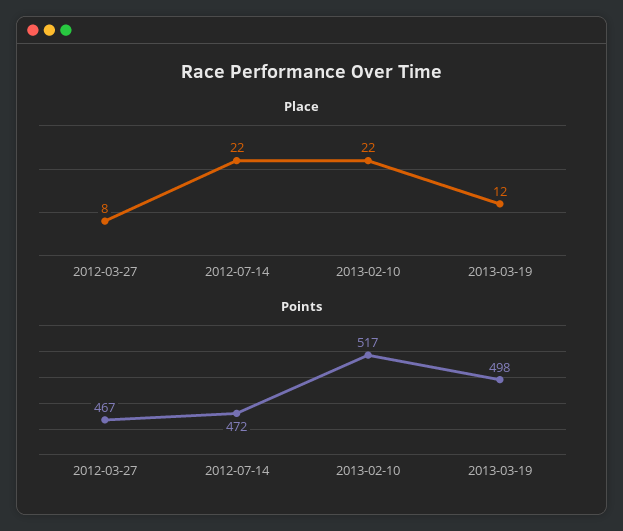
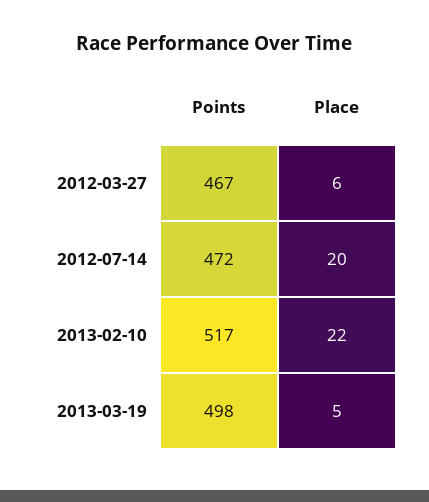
  {
    "Place": {
-     "2012-03-27": 8,
+     "2012-03-27": 6,
-     "2012-07-14": 22,
+     "2012-07-14": 20,
      "2013-02-10": 22,
-     "2013-03-19": 12
+     "2013-03-19": 5
    },
    "Points": {
      "2012-03-27": 467,
      "2012-07-14": 472,
      "2013-02-10": 517,
      "2013-03-19": 498
    }
  }

